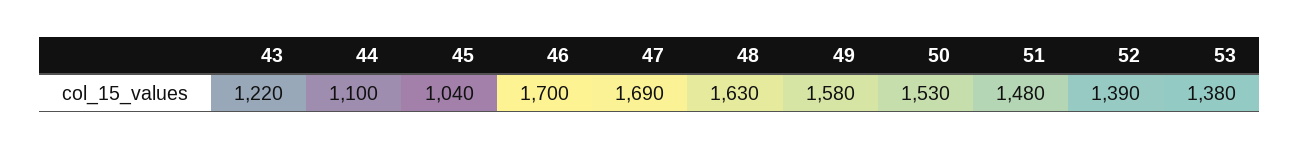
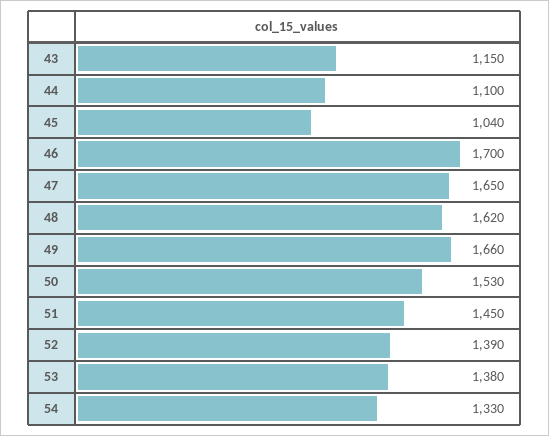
  {
-   "43": 1220,
+   "43": 1150,
    "44": 1100,
    "45": 1040,
    "46": 1700,
-   "47": 1690,
+   "47": 1650,
-   "48": 1630,
+   "48": 1620,
-   "49": 1580,
+   "49": 1660,
    "50": 1530,
-   "51": 1480,
+   "51": 1450,
    "52": 1390,
-   "53": 1380
+   "53": 1380,
+   "54": 1330
  }

